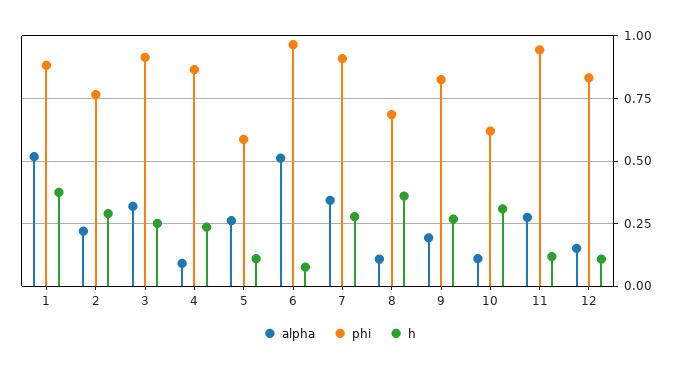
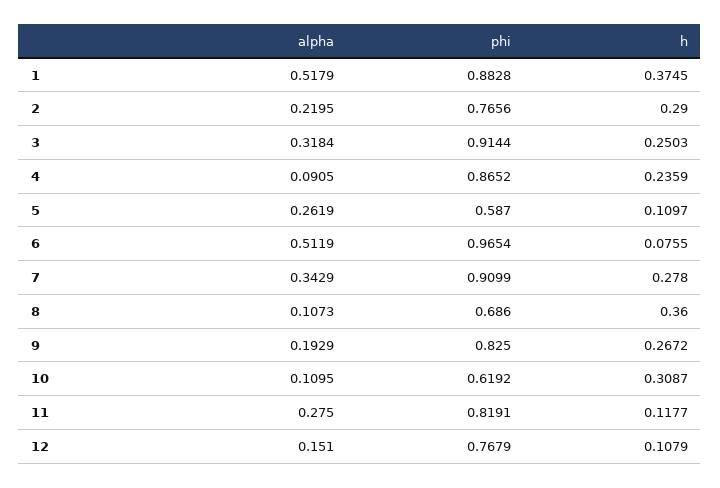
  {
    "alpha": {
      "1": 0.5179,
      "2": 0.2195,
      "3": 0.3184,
      "4": 0.0905,
      "5": 0.2619,
      "6": 0.5119,
      "7": 0.3429,
      "8": 0.1073,
      "9": 0.1929,
      "10": 0.1095,
      "11": 0.275,
      "12": 0.151
    },
    "phi": {
      "1": 0.8828,
      "2": 0.7656,
      "3": 0.9144,
      "4": 0.8652,
      "5": 0.587,
      "6": 0.9654,
      "7": 0.9099,
      "8": 0.686,
      "9": 0.825,
      "10": 0.6192,
-     "11": 0.95,
+     "11": 0.8191,
-     "12": 0.825
+     "12": 0.7679
    },
    "h": {
      "1": 0.3745,
      "2": 0.29,
      "3": 0.2503,
      "4": 0.2359,
      "5": 0.1097,
      "6": 0.0755,
      "7": 0.278,
      "8": 0.36,
      "9": 0.2672,
      "10": 0.3087,
      "11": 0.1177,
      "12": 0.1079
    }
  }

